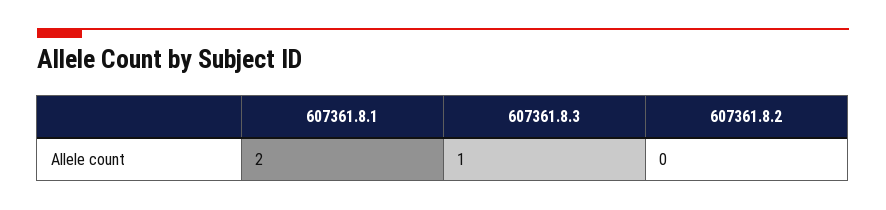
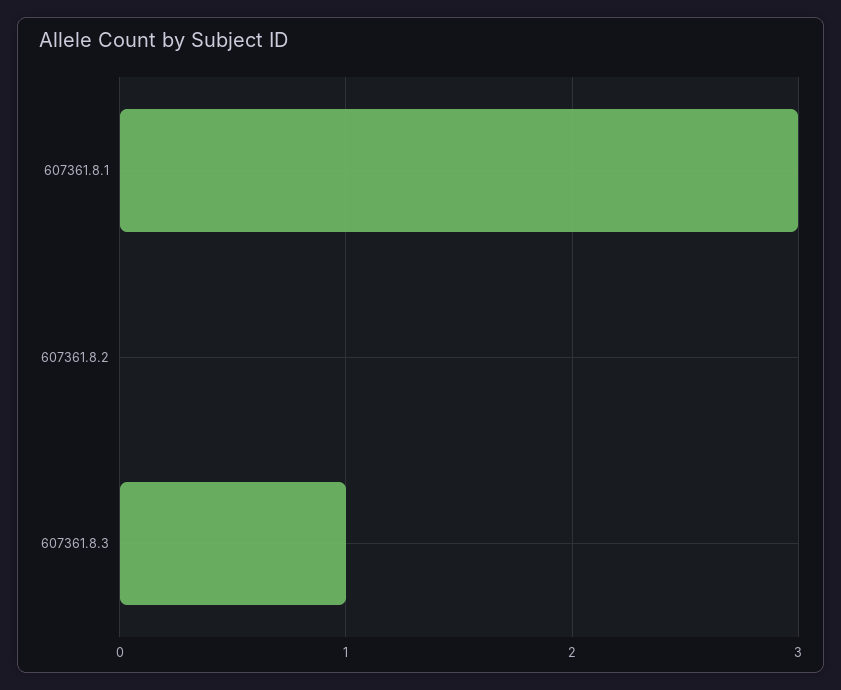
  {
-   "607361.8.1": 2,
+   "607361.8.1": 3,
    "607361.8.3": 1,
    "607361.8.2": 0
  }

